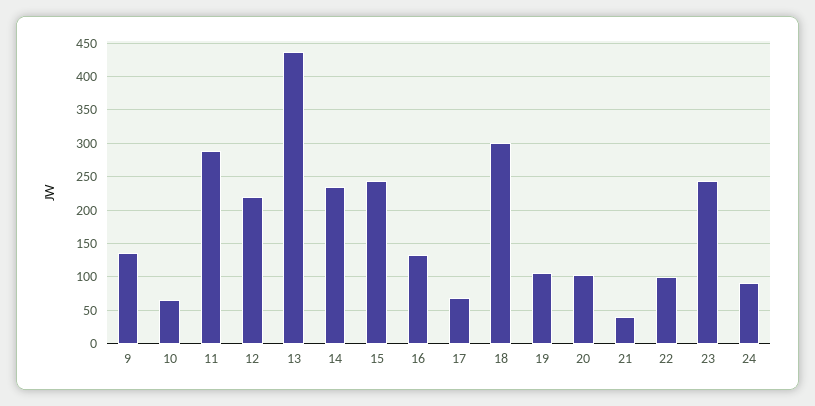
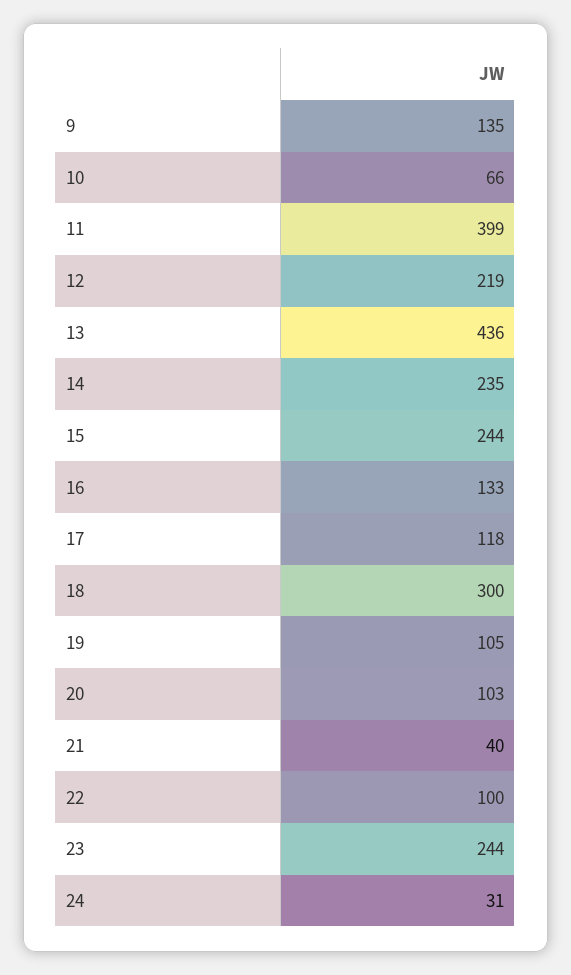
  {
    "9": 135,
    "10": 66,
-   "11": 290,
+   "11": 399,
    "12": 219,
    "13": 436,
    "14": 235,
    "15": 244,
    "16": 133,
-   "17": 70,
+   "17": 118,
    "18": 300,
    "19": 105,
    "20": 103,
    "21": 40,
    "22": 100,
    "23": 244,
-   "24": 90
+   "24": 31
  }

